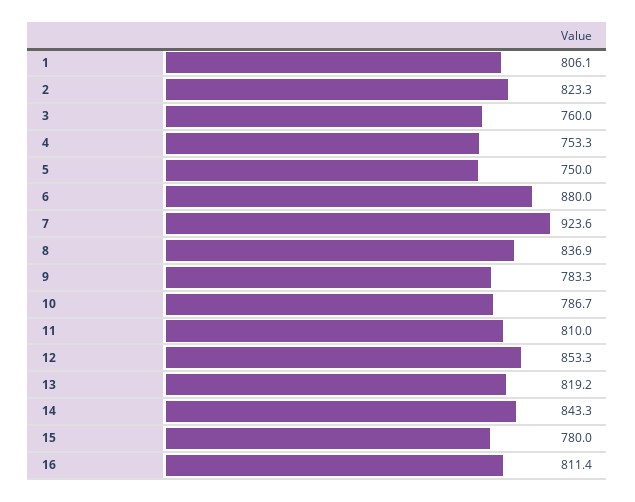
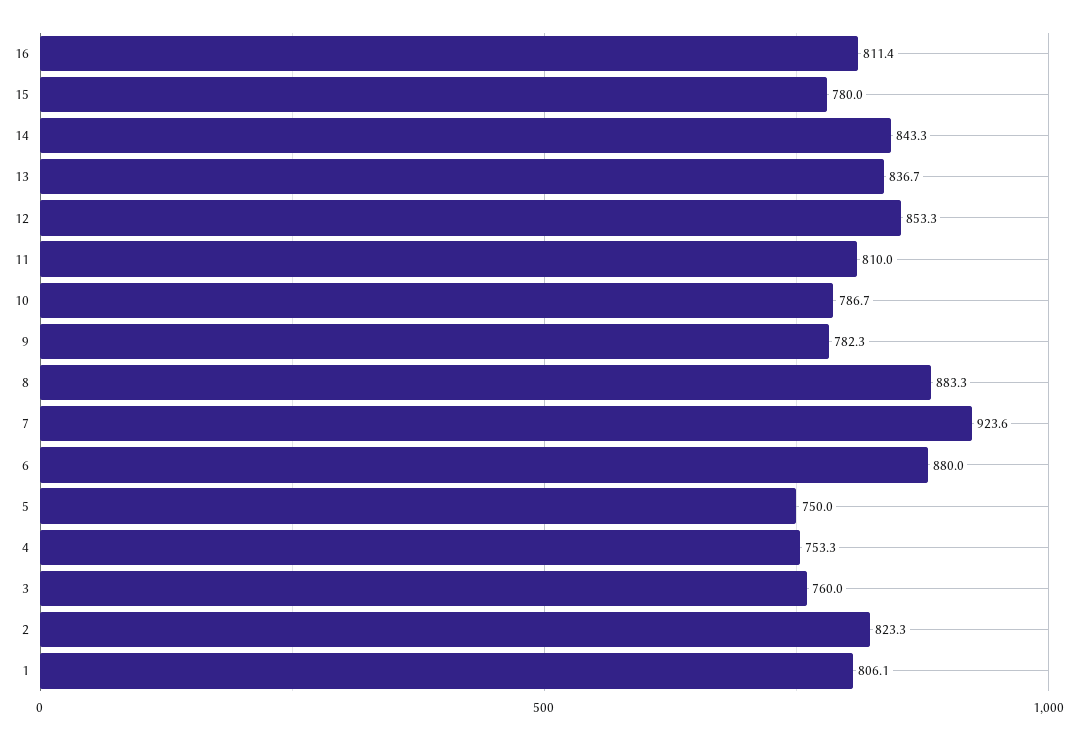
  {
    "1": 806.1,
    "2": 823.3,
    "3": 760,
    "4": 753.3,
    "5": 750,
    "6": 880,
    "7": 923.6,
-   "8": 836.9,
+   "8": 883.3,
-   "9": 783.3,
+   "9": 782.3,
    "10": 786.7,
    "11": 810,
    "12": 853.3,
-   "13": 819.2,
+   "13": 836.7,
    "14": 843.3,
    "15": 780,
    "16": 811.4
  }

